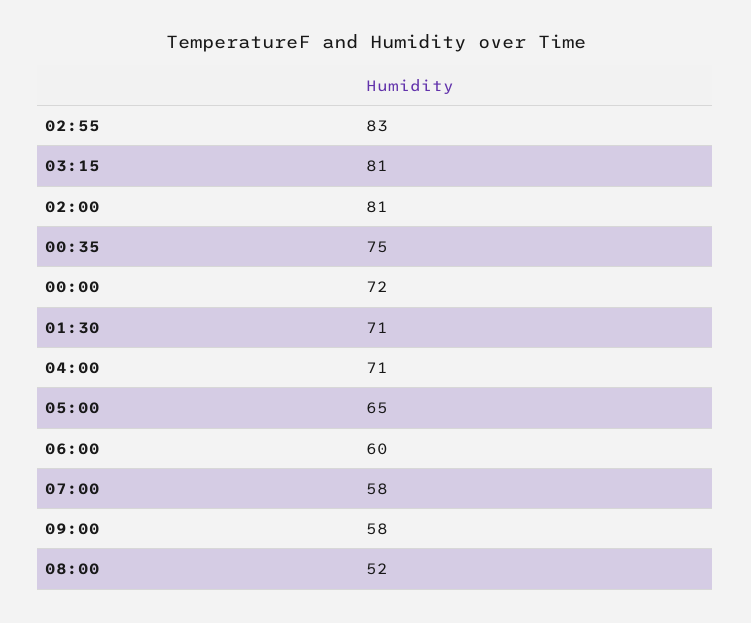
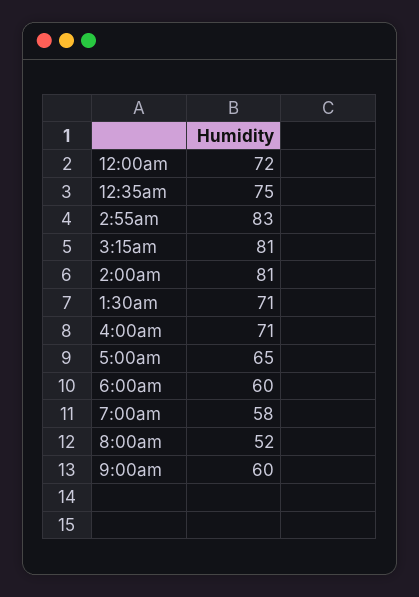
  {
    "02:55": 83,
    "03:15": 81,
    "02:00": 81,
    "00:35": 75,
    "00:00": 72,
    "01:30": 71,
    "04:00": 71,
    "05:00": 65,
    "06:00": 60,
    "07:00": 58,
-   "09:00": 58,
+   "09:00": 60,
    "08:00": 52
  }

